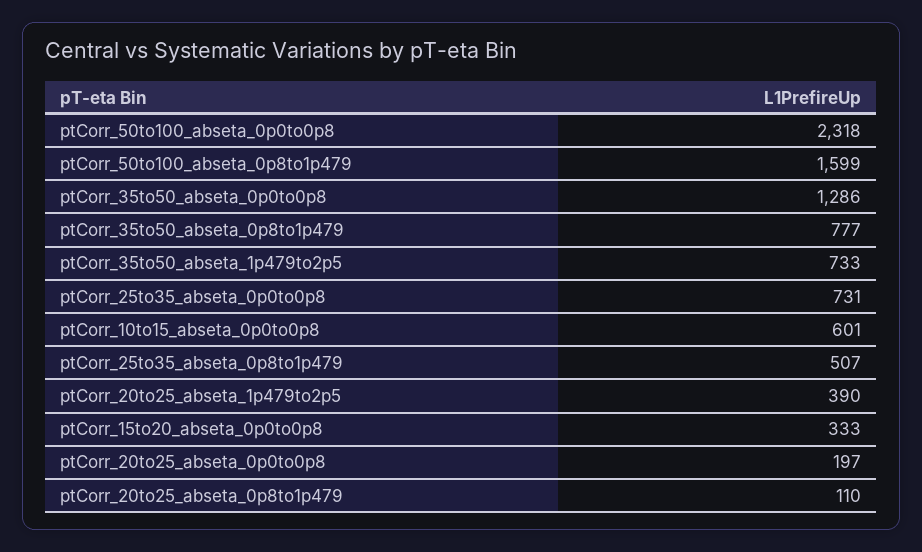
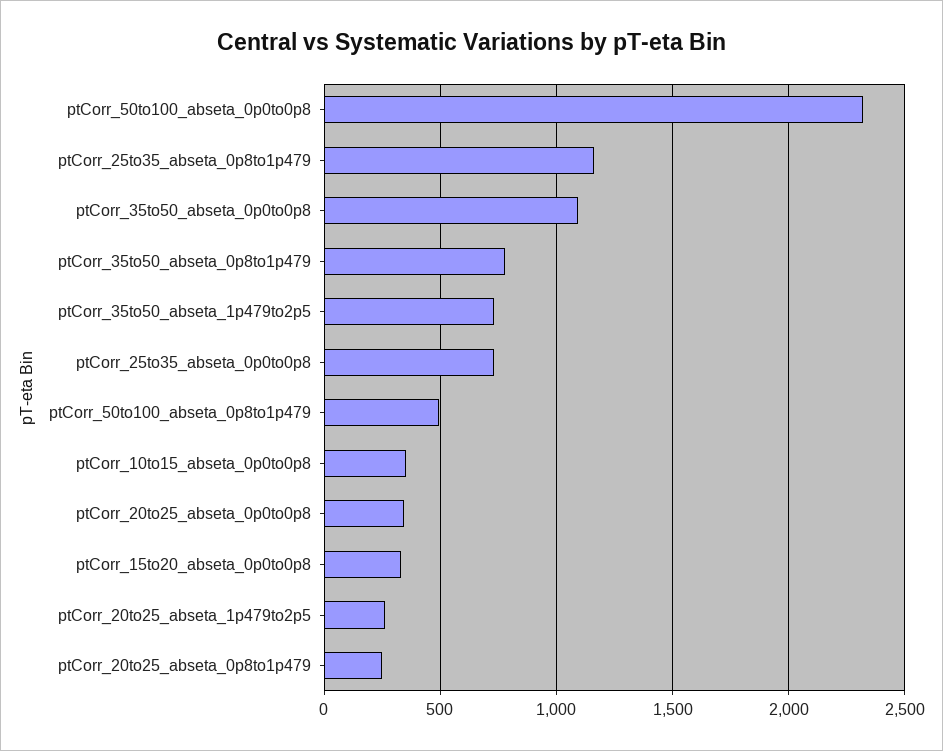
  {
    "ptCorr_50to100_abseta_0p0to0p8": 2318,
-   "ptCorr_50to100_abseta_0p8to1p479": 1599,
+   "ptCorr_50to100_abseta_0p8to1p479": 500,
-   "ptCorr_35to50_abseta_0p0to0p8": 1286,
+   "ptCorr_35to50_abseta_0p0to0p8": 1100,
    "ptCorr_35to50_abseta_0p8to1p479": 777,
    "ptCorr_35to50_abseta_1p479to2p5": 733,
    "ptCorr_25to35_abseta_0p0to0p8": 731,
-   "ptCorr_10to15_abseta_0p0to0p8": 601,
+   "ptCorr_10to15_abseta_0p0to0p8": 350,
-   "ptCorr_25to35_abseta_0p8to1p479": 507,
+   "ptCorr_25to35_abseta_0p8to1p479": 1150,
-   "ptCorr_20to25_abseta_1p479to2p5": 390,
+   "ptCorr_20to25_abseta_1p479to2p5": 250,
    "ptCorr_15to20_abseta_0p0to0p8": 333,
-   "ptCorr_20to25_abseta_0p0to0p8": 197,
+   "ptCorr_20to25_abseta_0p0to0p8": 350,
-   "ptCorr_20to25_abseta_0p8to1p479": 110
+   "ptCorr_20to25_abseta_0p8to1p479": 250
  }

